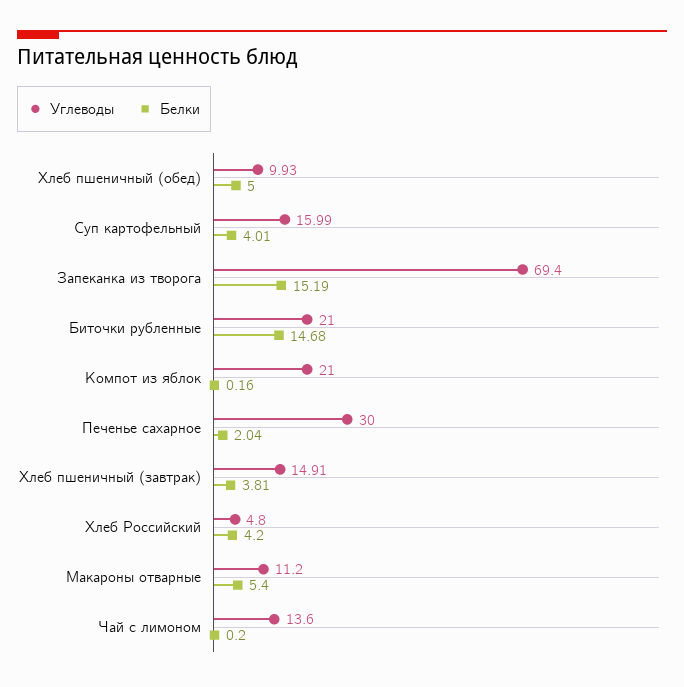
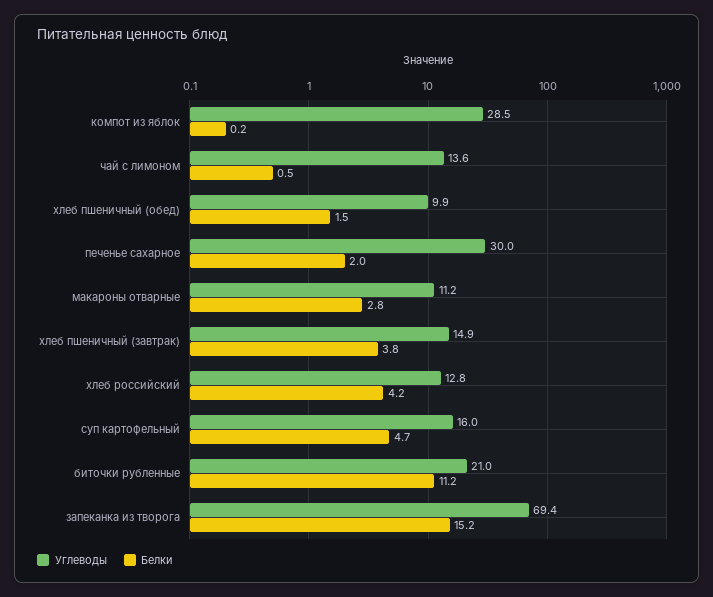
  {
    "Углеводы": {
      "Хлеб пшеничный (обед)": 9.93,
      "Суп картофельный": 15.99,
      "Запеканка из творога": 69.4,
      "Биточки рубленные": 21,
-     "Компот из яблок": 21,
+     "Компот из яблок": 28.5,
      "Печенье сахарное": 30,
      "Хлеб пшеничный (завтрак)": 14.91,
-     "Хлеб Российский": 4.8,
+     "Хлеб Российский": 12.8,
      "Макароны отварные": 11.2,
      "Чай с лимоном": 13.6
    },
    "Белки": {
-     "Хлеб пшеничный (обед)": 5,
+     "Хлеб пшеничный (обед)": 1.5,
-     "Суп картофельный": 4.01,
+     "Суп картофельный": 4.7,
      "Запеканка из творога": 15.19,
-     "Биточки рубленные": 14.68,
+     "Биточки рубленные": 11.2,
      "Компот из яблок": 0.16,
      "Печенье сахарное": 2.04,
      "Хлеб пшеничный (завтрак)": 3.81,
      "Хлеб Российский": 4.2,
-     "Макароны отварные": 5.4,
+     "Макароны отварные": 2.8,
-     "Чай с лимоном": 0.2
+     "Чай с лимоном": 0.5
    }
  }

